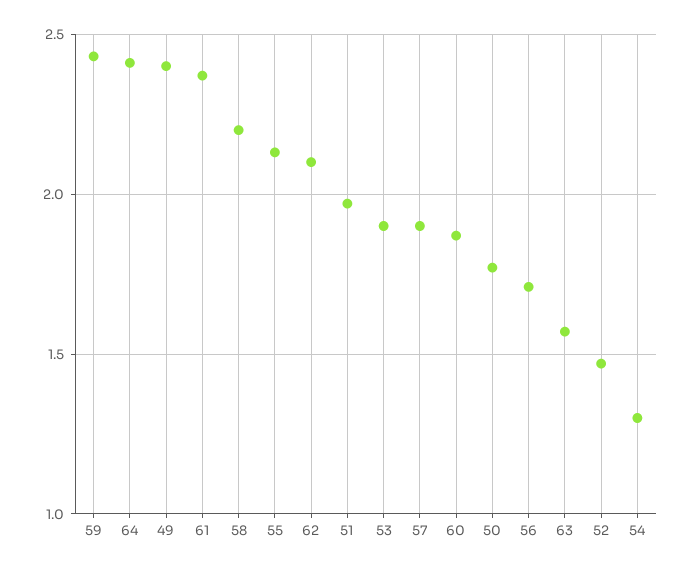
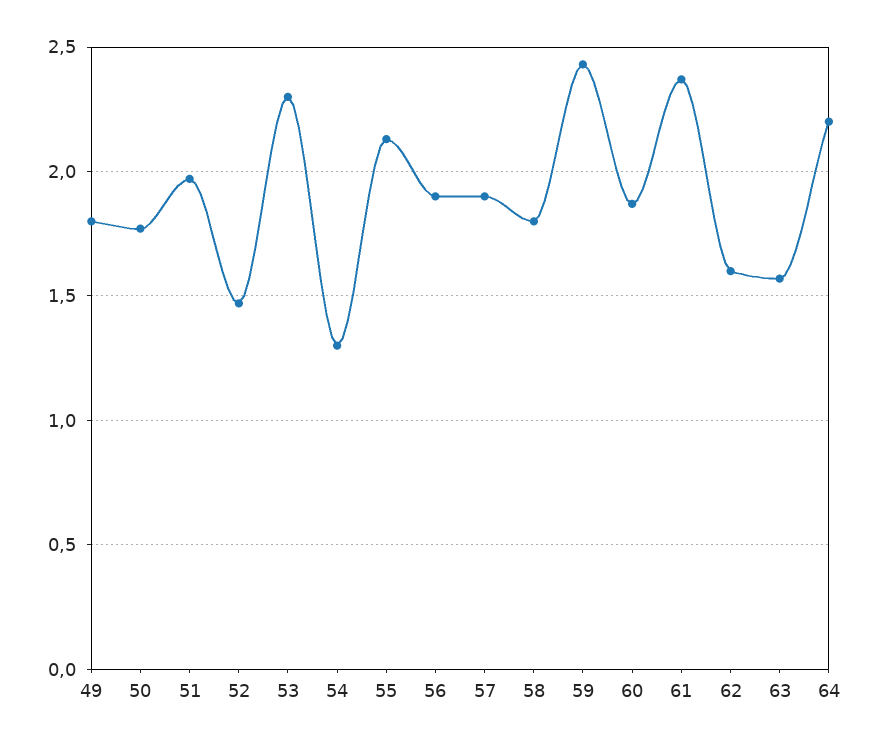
  {
    "59": 2.45,
-   "64": 2.4,
+   "64": 2.2,
-   "49": 2.4,
+   "49": 1.8,
    "61": 2.35,
-   "58": 2.2,
+   "58": 1.8,
    "55": 2.15,
-   "62": 2.1,
+   "62": 1.6,
    "51": 1.95,
-   "53": 1.9,
+   "53": 2.3,
    "57": 1.9,
    "60": 1.85,
    "50": 1.75,
-   "56": 1.7,
+   "56": 1.9,
    "63": 1.55,
    "52": 1.45,
    "54": 1.3
  }

